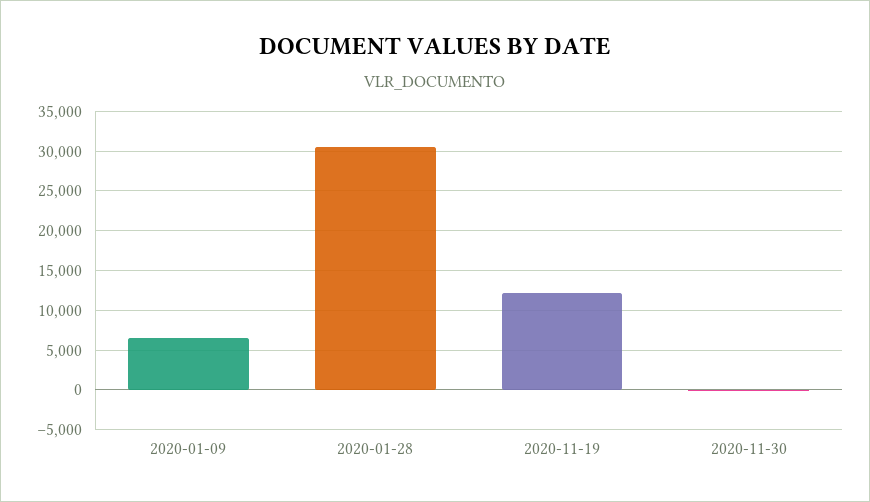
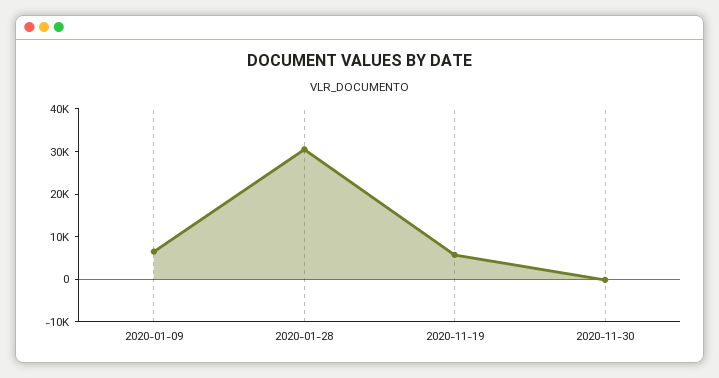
  {
    "2020-01-09": 7000,
    "2020-01-28": 31000,
-   "2020-11-19": 12000,
+   "2020-11-19": 6000,
    "2020-11-30": 0
  }

